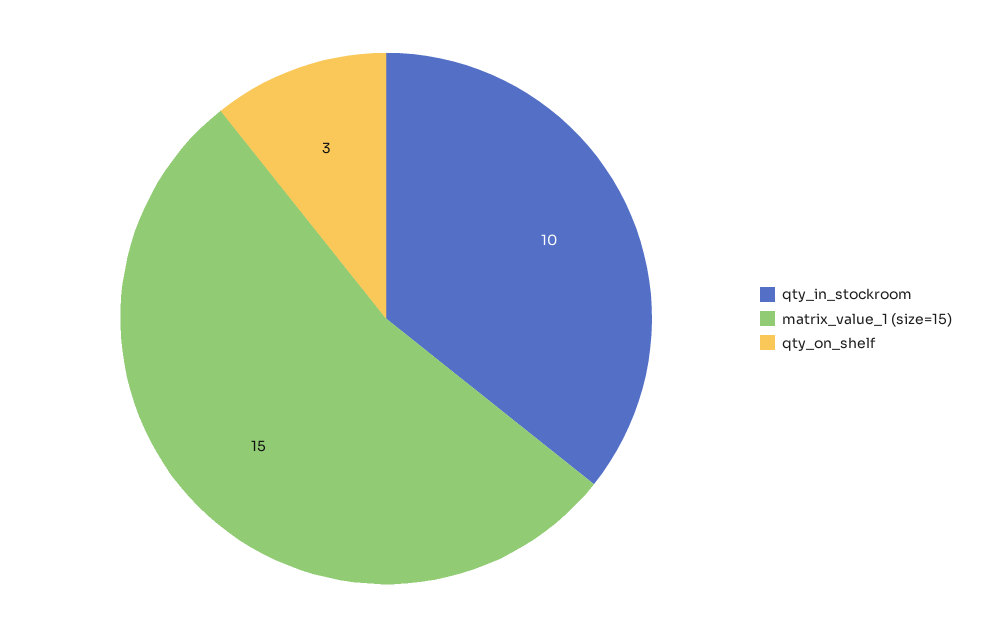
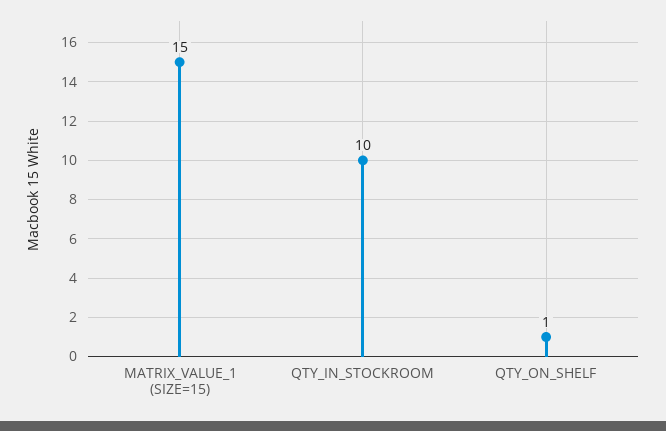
  {
    "qty_in_stockroom": 10,
    "matrix_value_1 (size=15)": 15,
-   "qty_on_shelf": 3
+   "qty_on_shelf": 1
  }

